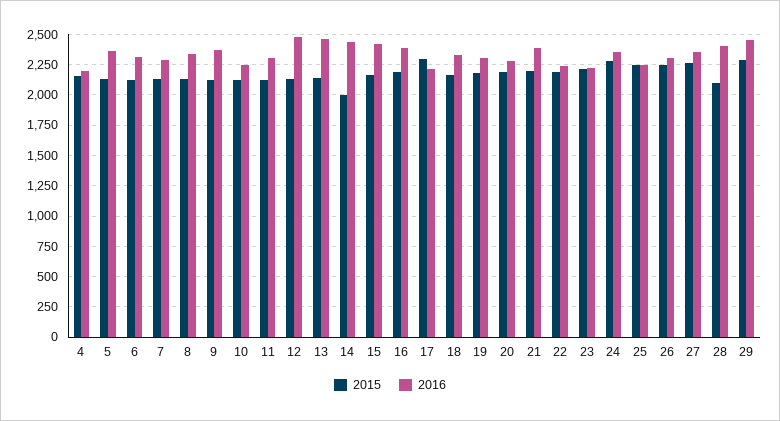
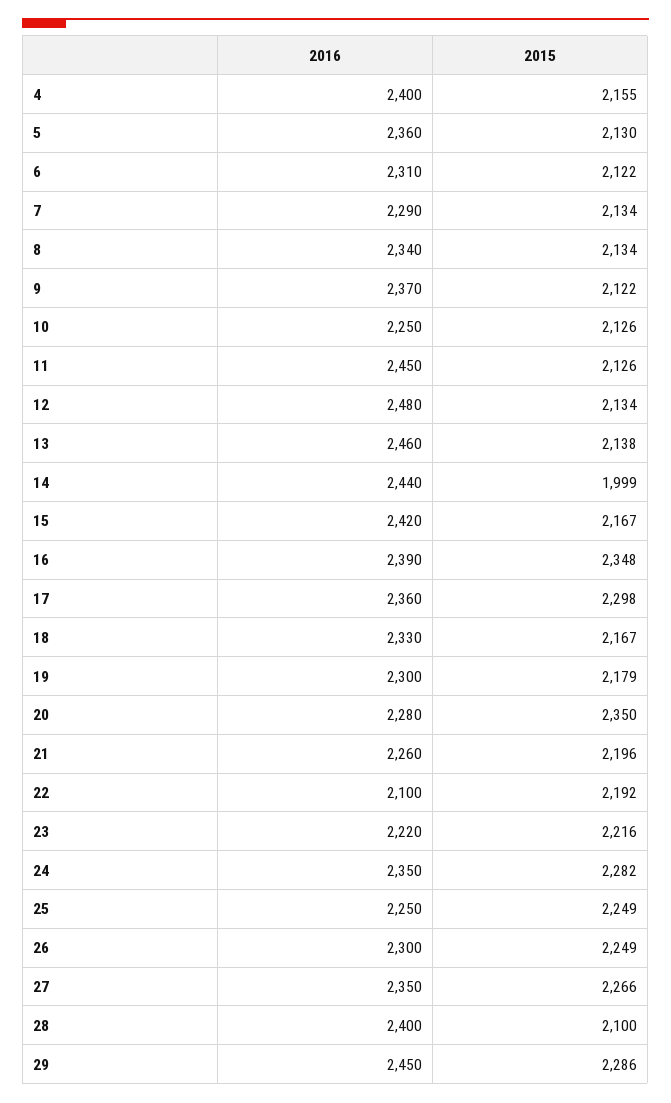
  {
    "2015": {
      "4": 2155,
      "5": 2130,
      "6": 2122,
      "7": 2134,
      "8": 2134,
      "9": 2122,
      "10": 2126,
      "11": 2126,
      "12": 2134,
      "13": 2138,
      "14": 1999,
      "15": 2167,
-     "16": 2200,
+     "16": 2348,
      "17": 2298,
      "18": 2167,
      "19": 2179,
-     "20": 2200,
+     "20": 2350,
      "21": 2196,
      "22": 2192,
      "23": 2216,
      "24": 2282,
      "25": 2249,
      "26": 2249,
      "27": 2266,
      "28": 2100,
      "29": 2286
    },
    "2016": {
-     "4": 2200,
+     "4": 2400,
      "5": 2360,
      "6": 2310,
      "7": 2290,
      "8": 2340,
      "9": 2370,
      "10": 2250,
-     "11": 2300,
+     "11": 2450,
      "12": 2480,
      "13": 2460,
      "14": 2440,
      "15": 2420,
      "16": 2390,
-     "17": 2200,
+     "17": 2360,
      "18": 2330,
      "19": 2300,
      "20": 2280,
-     "21": 2400,
+     "21": 2260,
-     "22": 2250,
+     "22": 2100,
      "23": 2220,
      "24": 2350,
      "25": 2250,
      "26": 2300,
      "27": 2350,
      "28": 2400,
      "29": 2450
    }
  }

